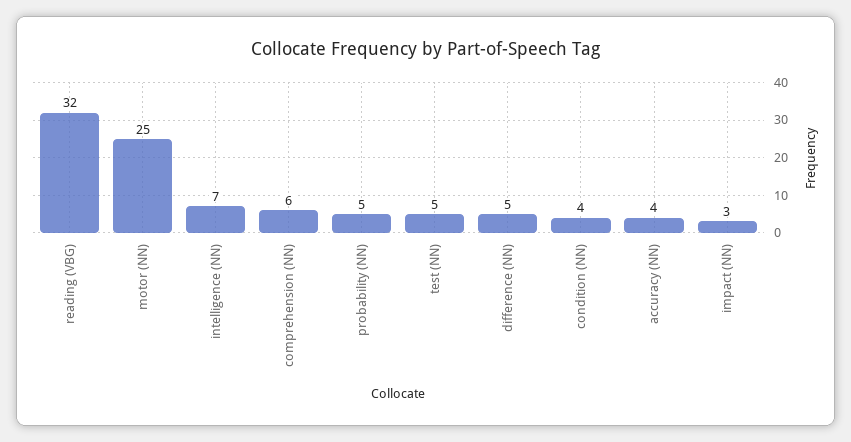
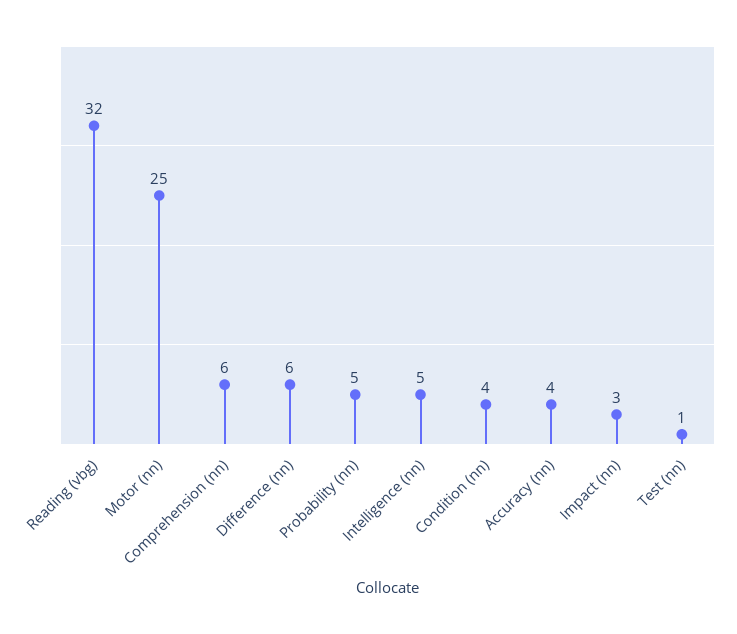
  {
    "reading (VBG)": 32,
    "motor (NN)": 25,
-   "intelligence (NN)": 7,
+   "intelligence (NN)": 5,
    "comprehension (NN)": 6,
    "probability (NN)": 5,
-   "test (NN)": 5,
+   "test (NN)": 1,
-   "difference (NN)": 5,
+   "difference (NN)": 6,
    "condition (NN)": 4,
    "accuracy (NN)": 4,
    "impact (NN)": 3
  }

